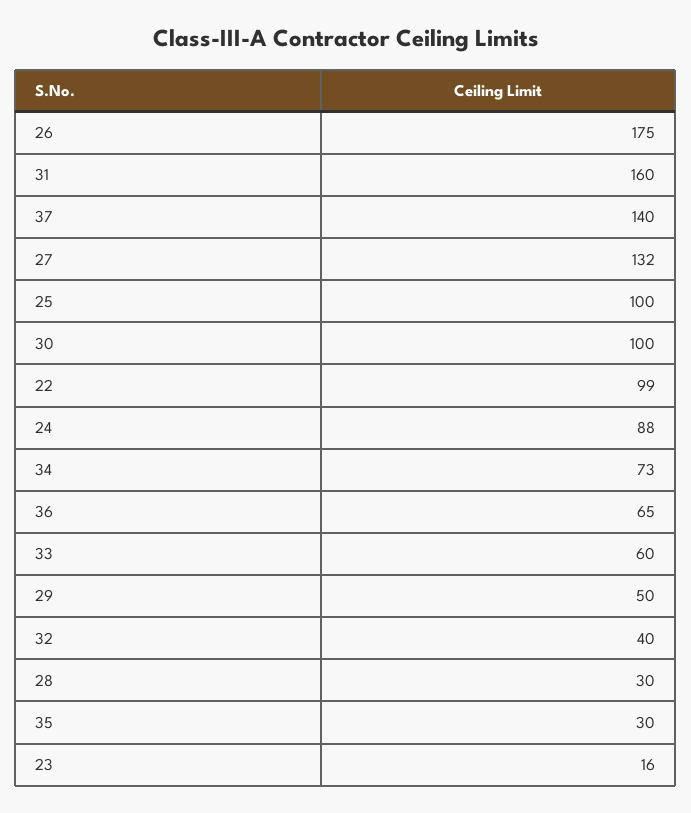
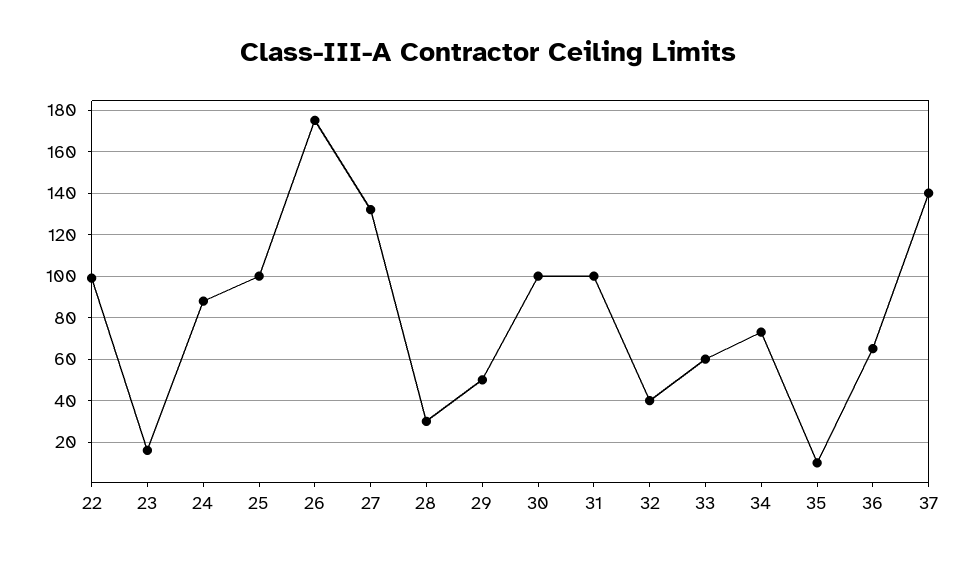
  {
    "26": 175,
-   "31": 160,
+   "31": 100,
    "37": 140,
    "27": 132,
    "25": 100,
    "30": 100,
    "22": 99,
    "24": 88,
    "34": 73,
    "36": 65,
    "33": 60,
    "29": 50,
    "32": 40,
    "28": 30,
-   "35": 30,
+   "35": 10,
    "23": 16
  }

